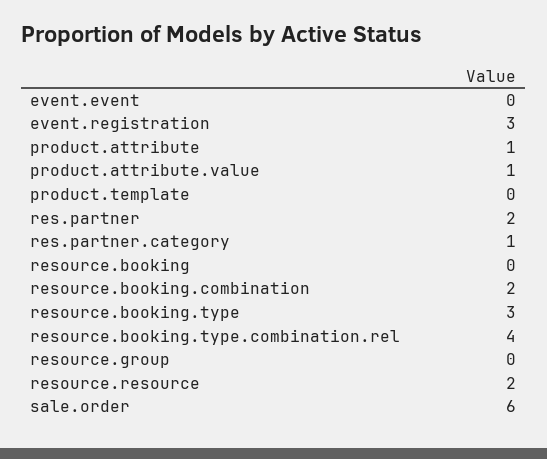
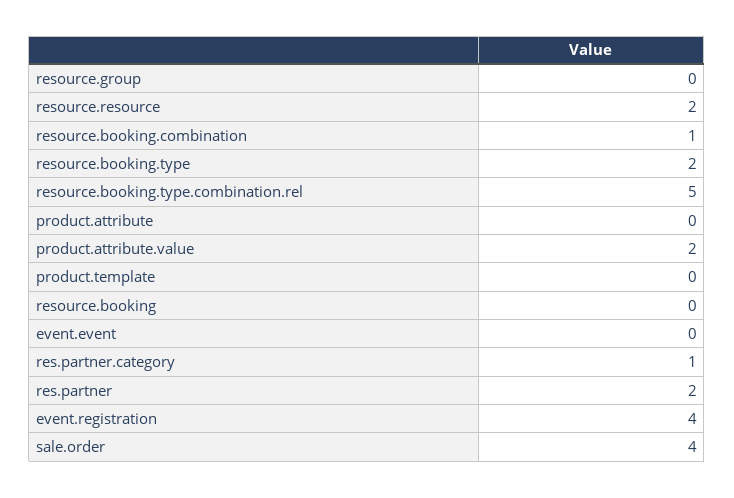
  {
    "event.event": 0,
-   "event.registration": 3,
+   "event.registration": 4,
-   "product.attribute": 1,
+   "product.attribute": 0,
-   "product.attribute.value": 1,
+   "product.attribute.value": 2,
    "product.template": 0,
    "res.partner": 2,
    "res.partner.category": 1,
    "resource.booking": 0,
-   "resource.booking.combination": 2,
+   "resource.booking.combination": 1,
-   "resource.booking.type": 3,
+   "resource.booking.type": 2,
-   "resource.booking.type.combination.rel": 4,
+   "resource.booking.type.combination.rel": 5,
    "resource.group": 0,
    "resource.resource": 2,
-   "sale.order": 6
+   "sale.order": 4
  }

